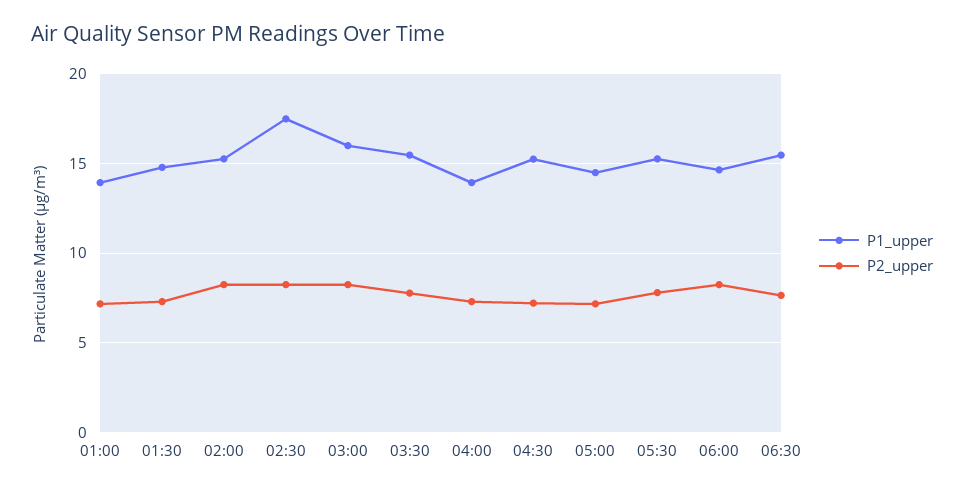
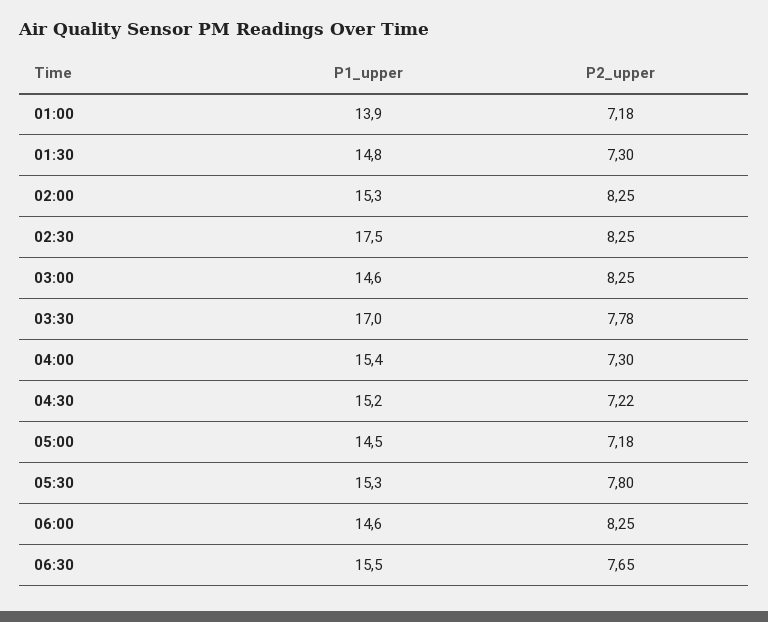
  {
    "P1_upper": {
      "01:00": 13.9,
      "01:30": 14.8,
      "02:00": 15.3,
      "02:30": 17.5,
-     "03:00": 16,
+     "03:00": 14.6,
-     "03:30": 15.5,
+     "03:30": 17,
-     "04:00": 14,
+     "04:00": 15.4,
      "04:30": 15.2,
      "05:00": 14.5,
      "05:30": 15.3,
      "06:00": 14.6,
      "06:30": 15.5
    },
    "P2_upper": {
      "01:00": 7.18,
      "01:30": 7.3,
      "02:00": 8.25,
      "02:30": 8.25,
      "03:00": 8.25,
      "03:30": 7.78,
      "04:00": 7.3,
      "04:30": 7.22,
      "05:00": 7.18,
      "05:30": 7.8,
      "06:00": 8.25,
      "06:30": 7.65
    }
  }

